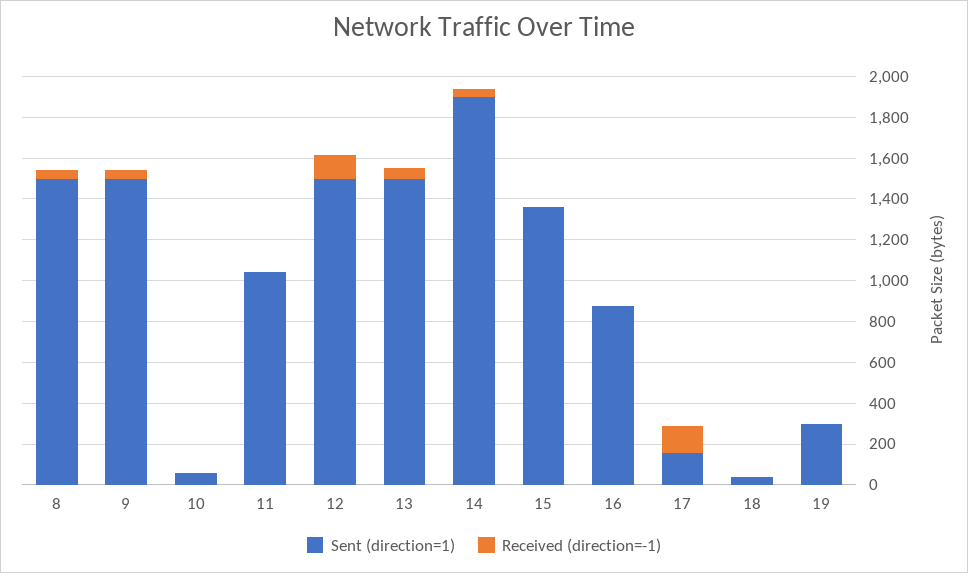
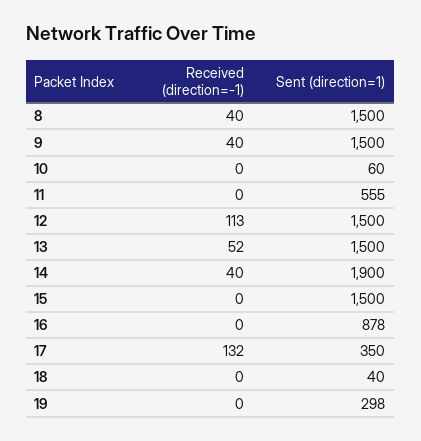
  {
    "Sent (direction=1)": {
      "8": 1500,
      "9": 1500,
      "10": 60,
-     "11": 1050,
+     "11": 555,
      "12": 1500,
      "13": 1500,
      "14": 1900,
-     "15": 1350,
+     "15": 1500,
      "16": 878,
-     "17": 150,
+     "17": 350,
      "18": 40,
      "19": 298
    },
    "Received (direction=-1)": {
      "8": 40,
      "9": 40,
      "10": 0,
      "11": 0,
      "12": 113,
      "13": 52,
      "14": 40,
      "15": 0,
      "16": 0,
      "17": 132,
      "18": 0,
      "19": 0
    }
  }

